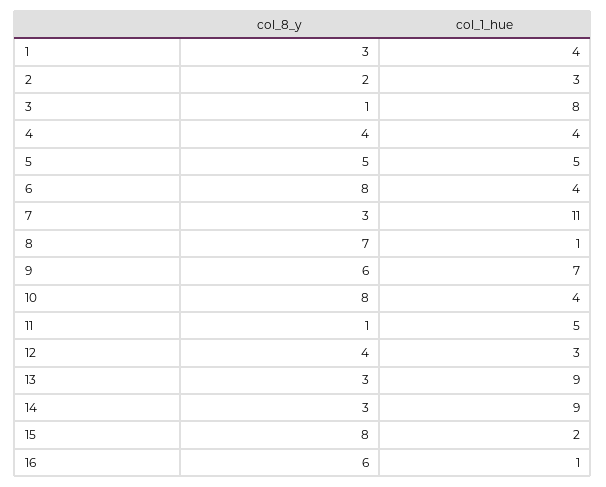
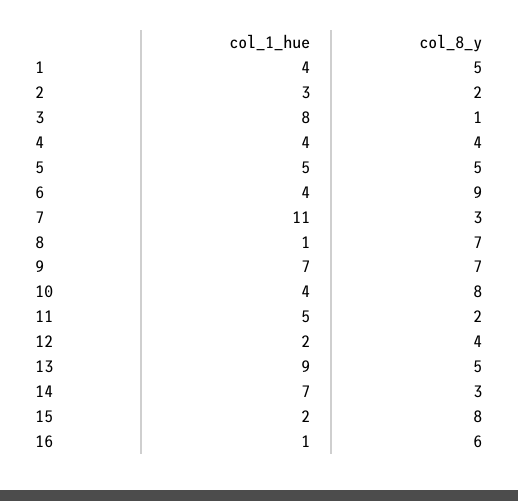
  {
    "col_8_y": {
-     "1": 3,
+     "1": 5,
      "2": 2,
      "3": 1,
      "4": 4,
      "5": 5,
-     "6": 8,
+     "6": 9,
      "7": 3,
      "8": 7,
-     "9": 6,
+     "9": 7,
      "10": 8,
-     "11": 1,
+     "11": 2,
      "12": 4,
-     "13": 3,
+     "13": 5,
      "14": 3,
      "15": 8,
      "16": 6
    },
    "col_1_hue": {
      "1": 4,
      "2": 3,
      "3": 8,
      "4": 4,
      "5": 5,
      "6": 4,
      "7": 11,
      "8": 1,
      "9": 7,
      "10": 4,
      "11": 5,
-     "12": 3,
+     "12": 2,
      "13": 9,
-     "14": 9,
+     "14": 7,
      "15": 2,
      "16": 1
    }
  }

